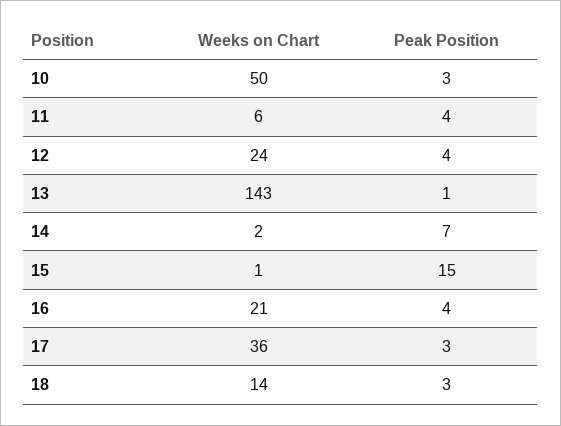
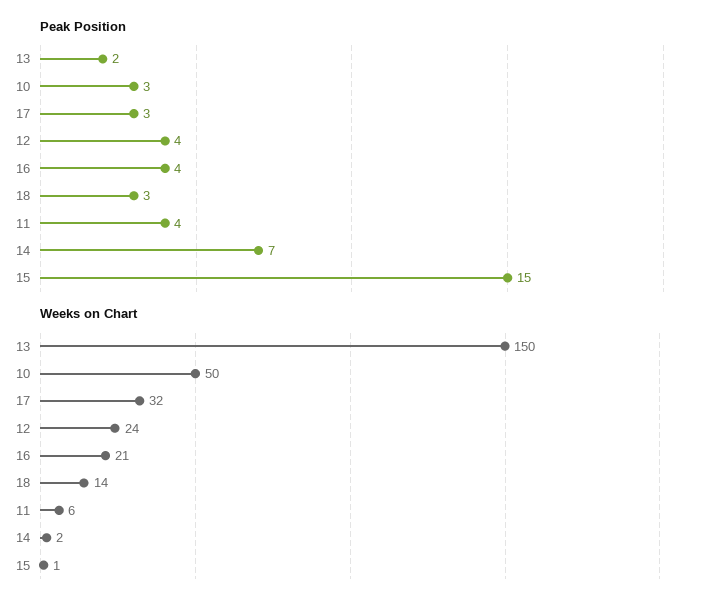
  {
    "Weeks on Chart": {
      "10": 50,
      "11": 6,
      "12": 24,
-     "13": 143,
+     "13": 150,
      "14": 2,
      "15": 1,
      "16": 21,
-     "17": 36,
+     "17": 32,
      "18": 14
    },
    "Peak Position": {
      "10": 3,
      "11": 4,
      "12": 4,
-     "13": 1,
+     "13": 2,
      "14": 7,
      "15": 15,
      "16": 4,
      "17": 3,
      "18": 3
    }
  }

